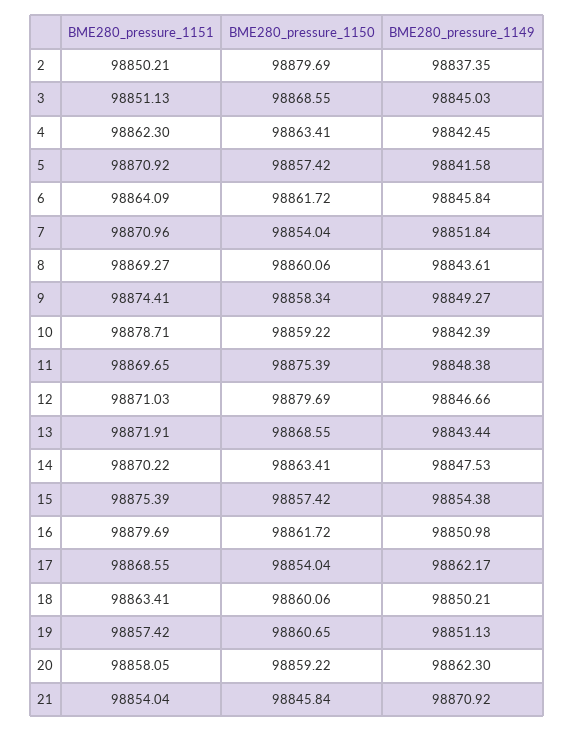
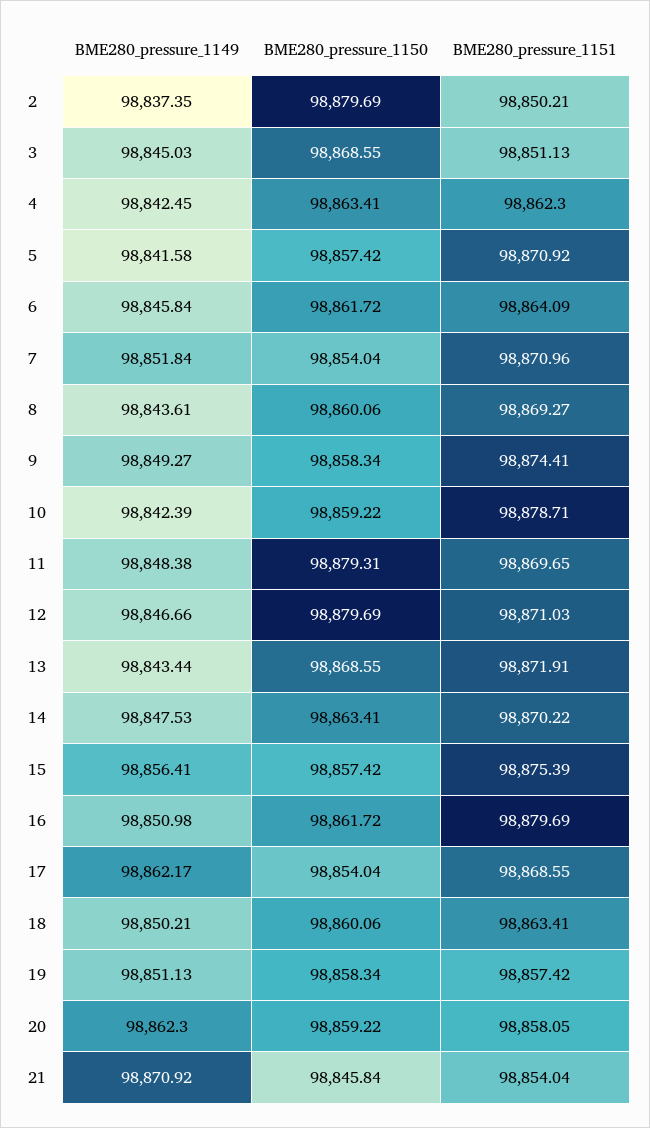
  {
    "BME280_pressure_1151": {
      "2": 98850.21,
      "3": 98851.13,
      "4": 98862.3,
      "5": 98870.92,
      "6": 98864.09,
      "7": 98870.96,
      "8": 98869.27,
      "9": 98874.41,
      "10": 98878.71,
      "11": 98869.65,
      "12": 98871.03,
      "13": 98871.91,
      "14": 98870.22,
      "15": 98875.39,
      "16": 98879.69,
      "17": 98868.55,
      "18": 98863.41,
      "19": 98857.42,
      "20": 98858.05,
      "21": 98854.04
    },
    "BME280_pressure_1150": {
      "2": 98879.69,
      "3": 98868.55,
      "4": 98863.41,
      "5": 98857.42,
      "6": 98861.72,
      "7": 98854.04,
      "8": 98860.06,
      "9": 98858.34,
      "10": 98859.22,
-     "11": 98875.39,
+     "11": 98879.31,
      "12": 98879.69,
      "13": 98868.55,
      "14": 98863.41,
      "15": 98857.42,
      "16": 98861.72,
      "17": 98854.04,
      "18": 98860.06,
-     "19": 98860.65,
+     "19": 98858.34,
      "20": 98859.22,
      "21": 98845.84
    },
    "BME280_pressure_1149": {
      "2": 98837.35,
      "3": 98845.03,
      "4": 98842.45,
      "5": 98841.58,
      "6": 98845.84,
      "7": 98851.84,
      "8": 98843.61,
      "9": 98849.27,
      "10": 98842.39,
      "11": 98848.38,
      "12": 98846.66,
      "13": 98843.44,
      "14": 98847.53,
-     "15": 98854.38,
+     "15": 98856.41,
      "16": 98850.98,
      "17": 98862.17,
      "18": 98850.21,
      "19": 98851.13,
      "20": 98862.3,
      "21": 98870.92
    }
  }

